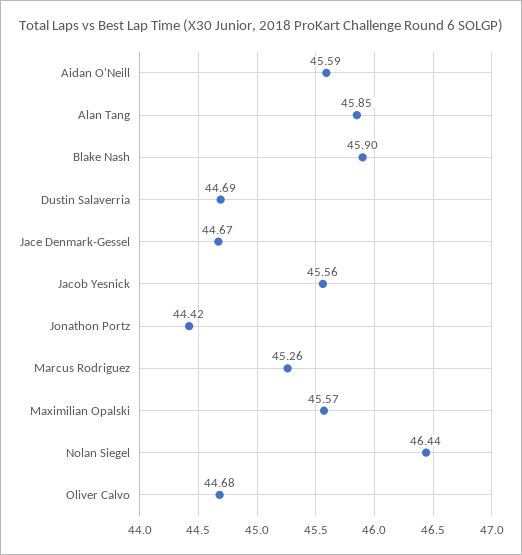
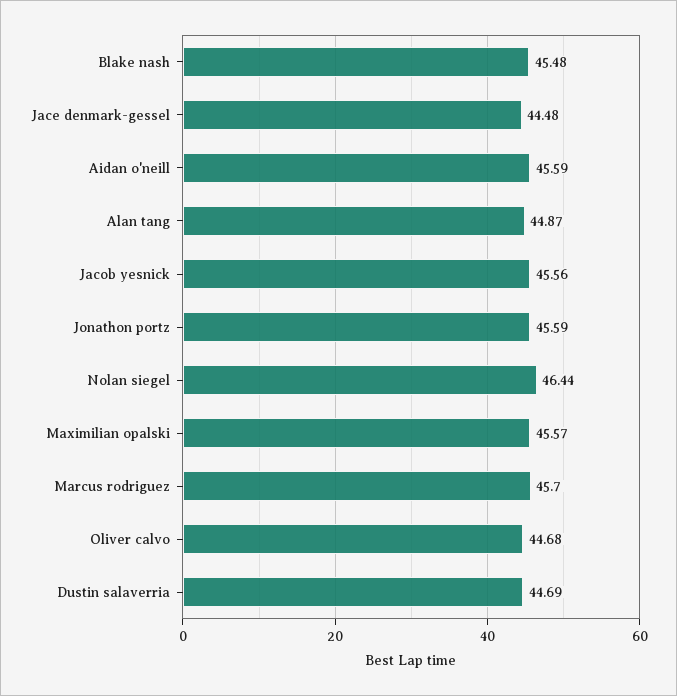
  {
    "Aidan O'Neill": 45.59,
-   "Alan Tang": 45.85,
+   "Alan Tang": 44.87,
-   "Blake Nash": 45.9,
+   "Blake Nash": 45.48,
    "Dustin Salaverria": 44.69,
-   "Jace Denmark-Gessel": 44.67,
+   "Jace Denmark-Gessel": 44.48,
    "Jacob Yesnick": 45.56,
-   "Jonathon Portz": 44.42,
+   "Jonathon Portz": 45.59,
-   "Marcus Rodriguez": 45.26,
+   "Marcus Rodriguez": 45.7,
    "Maximilian Opalski": 45.57,
    "Nolan Siegel": 46.44,
    "Oliver Calvo": 44.68
  }

